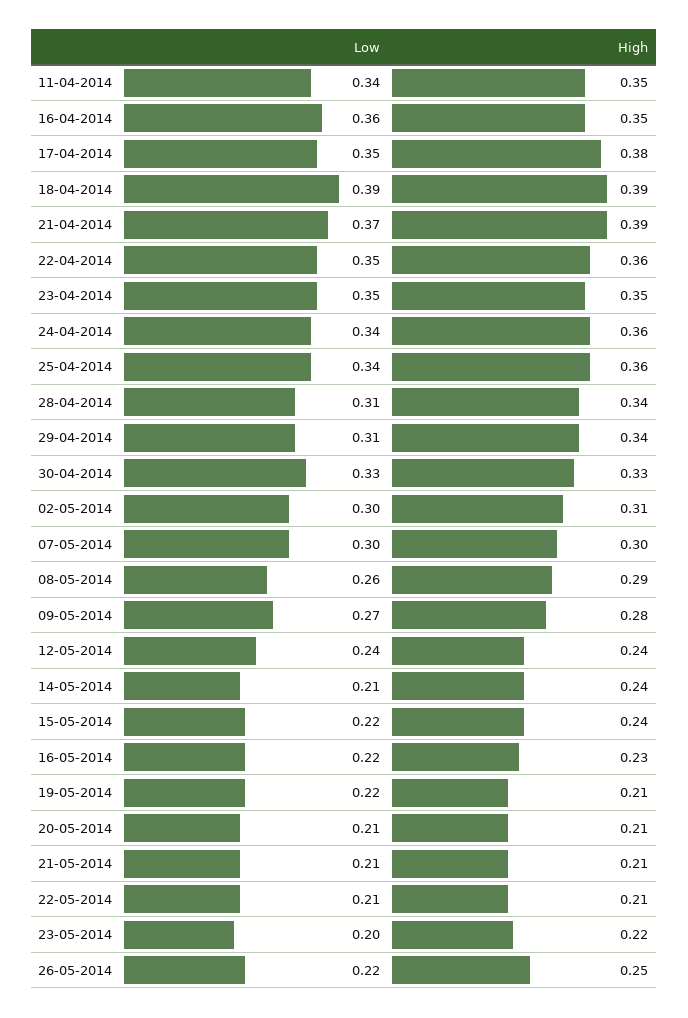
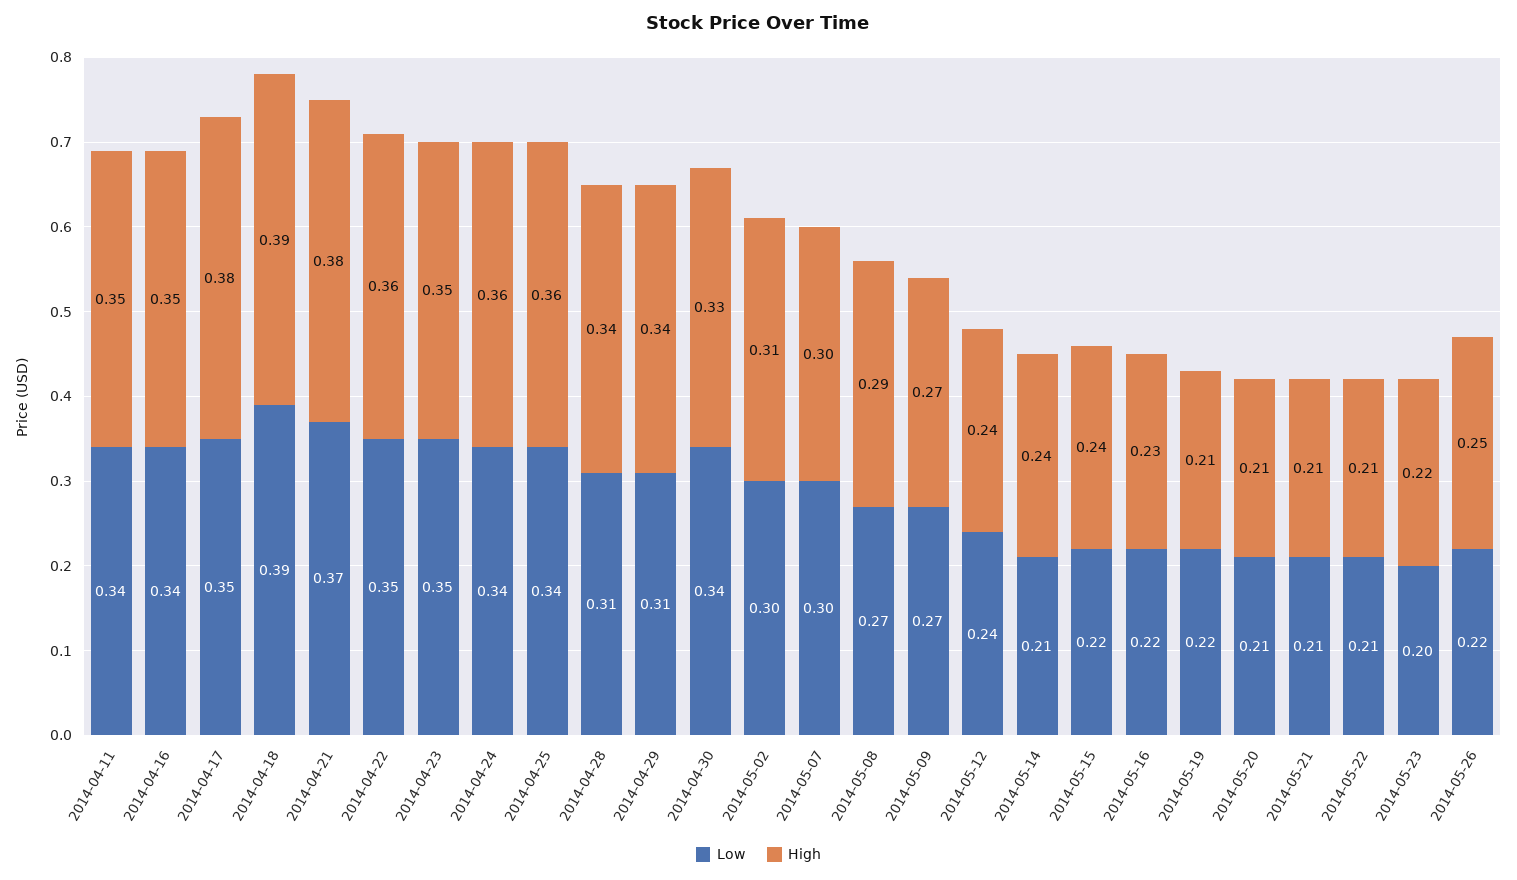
  {
    "Low": {
      "11-04-2014": 0.34,
-     "16-04-2014": 0.36,
+     "16-04-2014": 0.34,
      "17-04-2014": 0.35,
      "18-04-2014": 0.39,
      "21-04-2014": 0.37,
      "22-04-2014": 0.35,
      "23-04-2014": 0.35,
      "24-04-2014": 0.34,
      "25-04-2014": 0.34,
      "28-04-2014": 0.31,
      "29-04-2014": 0.31,
-     "30-04-2014": 0.33,
+     "30-04-2014": 0.34,
      "02-05-2014": 0.3,
      "07-05-2014": 0.3,
-     "08-05-2014": 0.26,
+     "08-05-2014": 0.27,
      "09-05-2014": 0.27,
      "12-05-2014": 0.24,
      "14-05-2014": 0.21,
      "15-05-2014": 0.22,
      "16-05-2014": 0.22,
      "19-05-2014": 0.22,
      "20-05-2014": 0.21,
      "21-05-2014": 0.21,
      "22-05-2014": 0.21,
      "23-05-2014": 0.2,
      "26-05-2014": 0.22
    },
    "High": {
      "11-04-2014": 0.35,
      "16-04-2014": 0.35,
      "17-04-2014": 0.38,
      "18-04-2014": 0.39,
-     "21-04-2014": 0.39,
+     "21-04-2014": 0.38,
      "22-04-2014": 0.36,
      "23-04-2014": 0.35,
      "24-04-2014": 0.36,
      "25-04-2014": 0.36,
      "28-04-2014": 0.34,
      "29-04-2014": 0.34,
      "30-04-2014": 0.33,
      "02-05-2014": 0.31,
      "07-05-2014": 0.3,
      "08-05-2014": 0.29,
-     "09-05-2014": 0.28,
+     "09-05-2014": 0.27,
      "12-05-2014": 0.24,
      "14-05-2014": 0.24,
      "15-05-2014": 0.24,
      "16-05-2014": 0.23,
      "19-05-2014": 0.21,
      "20-05-2014": 0.21,
      "21-05-2014": 0.21,
      "22-05-2014": 0.21,
      "23-05-2014": 0.22,
      "26-05-2014": 0.25
    }
  }

